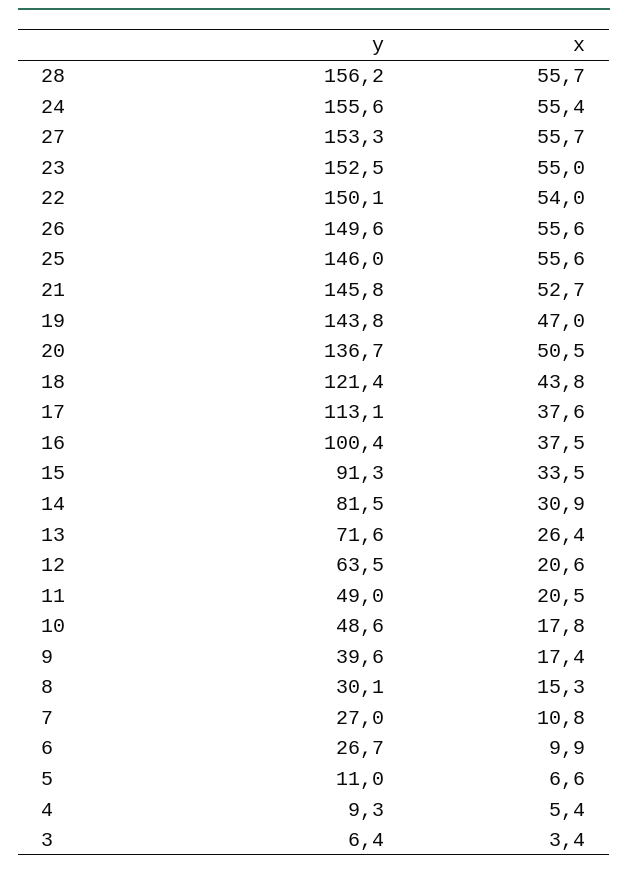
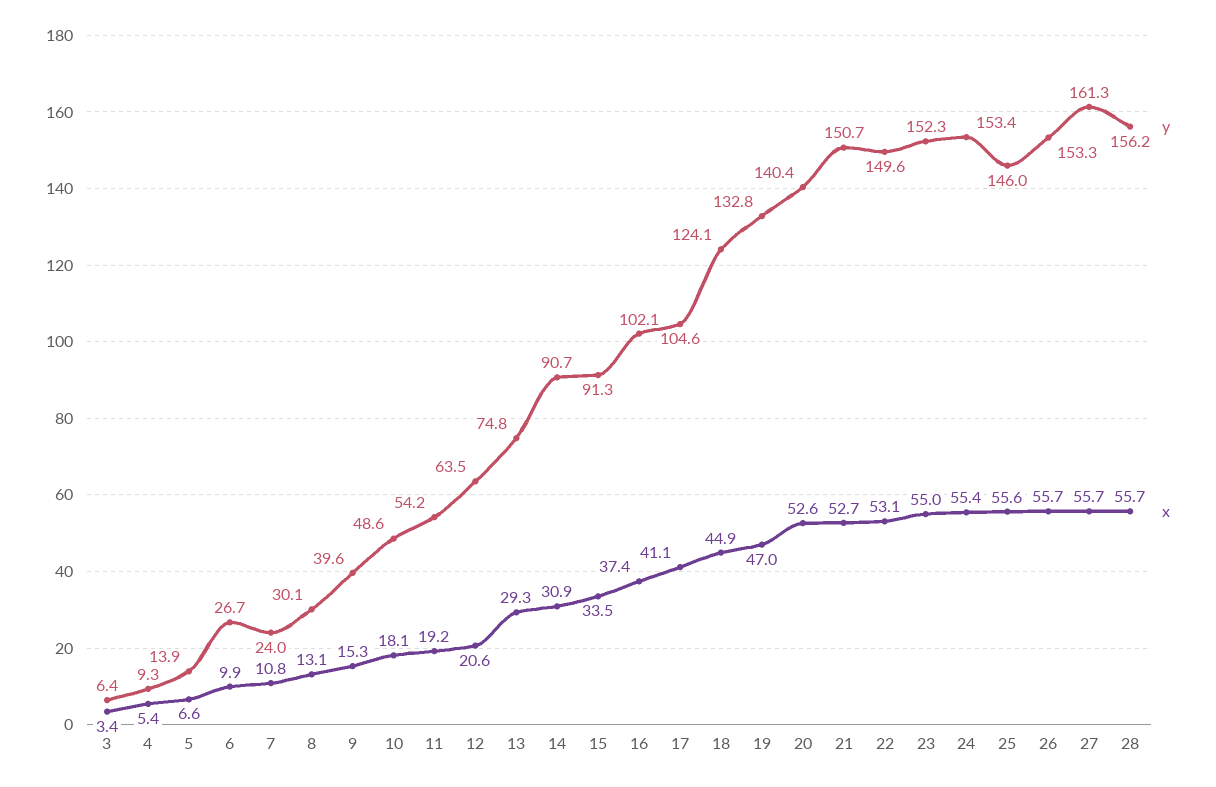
  {
    "y": {
      "28": 156.2,
-     "24": 155.6,
+     "24": 153.4,
-     "27": 153.3,
+     "27": 161.3,
-     "23": 152.5,
+     "23": 152.3,
-     "22": 150.1,
+     "22": 149.6,
-     "26": 149.6,
+     "26": 153.3,
      "25": 146,
-     "21": 145.8,
+     "21": 150.7,
-     "19": 143.8,
+     "19": 132.8,
-     "20": 136.7,
+     "20": 140.4,
-     "18": 121.4,
+     "18": 124.1,
-     "17": 113.1,
+     "17": 104.6,
-     "16": 100.4,
+     "16": 102.1,
      "15": 91.3,
-     "14": 81.5,
+     "14": 90.7,
-     "13": 71.6,
+     "13": 74.8,
      "12": 63.5,
-     "11": 49,
+     "11": 54.2,
      "10": 48.6,
      "9": 39.6,
      "8": 30.1,
-     "7": 27,
+     "7": 24,
      "6": 26.7,
-     "5": 11,
+     "5": 13.9,
      "4": 9.3,
      "3": 6.4
    },
    "x": {
      "28": 55.7,
      "24": 55.4,
      "27": 55.7,
      "23": 55,
-     "22": 54,
+     "22": 53.1,
-     "26": 55.6,
+     "26": 55.7,
      "25": 55.6,
      "21": 52.7,
      "19": 47,
-     "20": 50.5,
+     "20": 52.6,
-     "18": 43.8,
+     "18": 44.9,
-     "17": 37.6,
+     "17": 41.1,
-     "16": 37.5,
+     "16": 37.4,
      "15": 33.5,
      "14": 30.9,
-     "13": 26.4,
+     "13": 29.3,
      "12": 20.6,
-     "11": 20.5,
+     "11": 19.2,
-     "10": 17.8,
+     "10": 18.1,
-     "9": 17.4,
+     "9": 15.3,
-     "8": 15.3,
+     "8": 13.1,
      "7": 10.8,
      "6": 9.9,
      "5": 6.6,
      "4": 5.4,
      "3": 3.4
    }
  }

